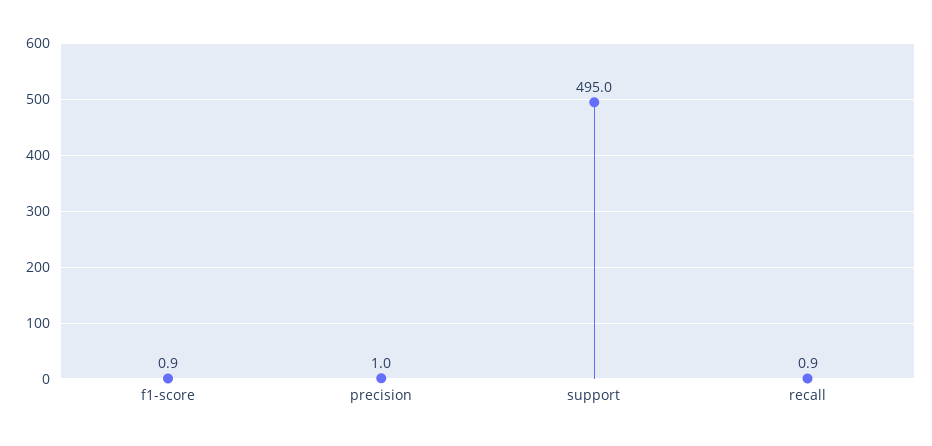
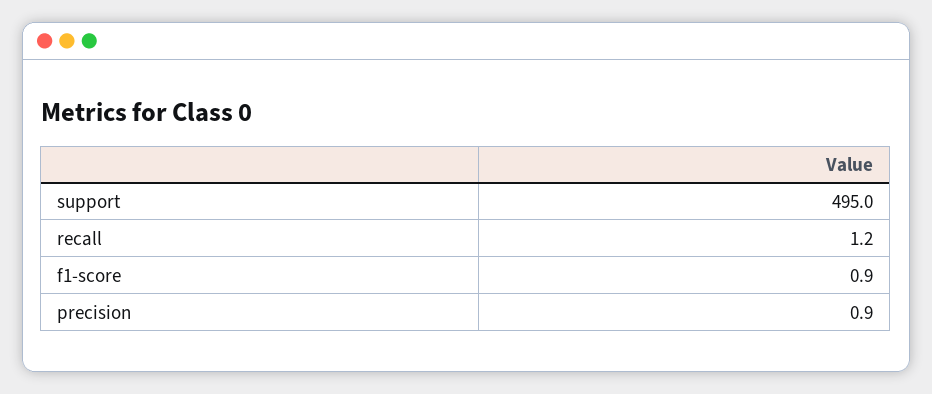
  {
    "f1-score": 0.9,
-   "precision": 1,
+   "precision": 0.9,
    "support": 495,
-   "recall": 0.9
+   "recall": 1.2
  }

